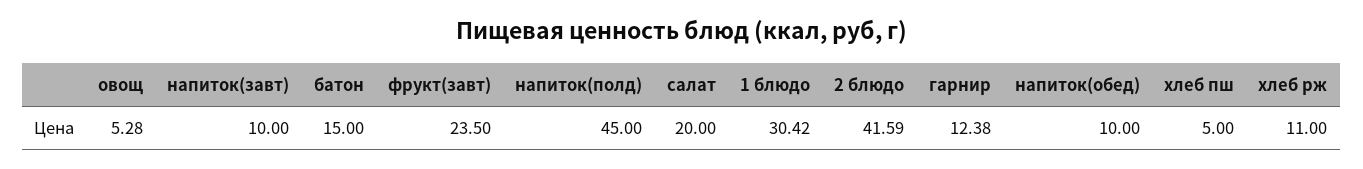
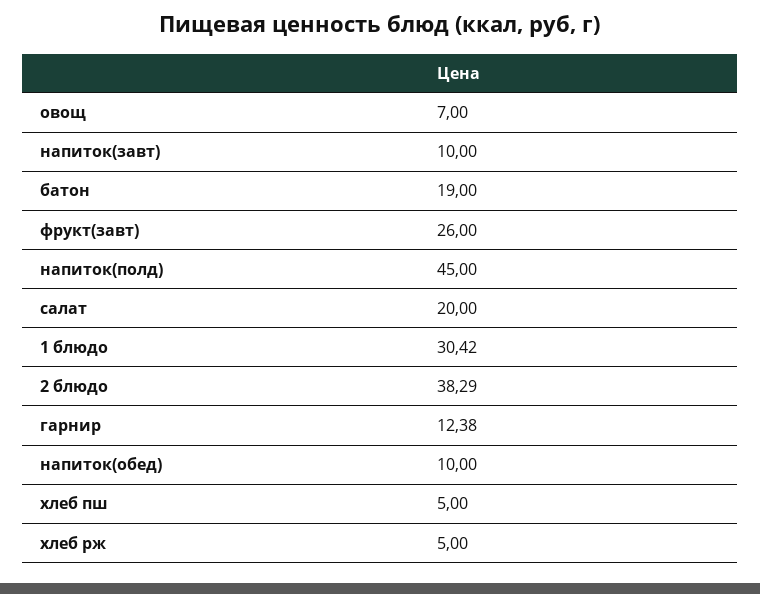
  {
-   "овощ": 5.28,
+   "овощ": 7,
    "напиток(завт)": 10,
-   "батон": 15,
+   "батон": 19,
-   "фрукт(завт)": 23.5,
+   "фрукт(завт)": 26,
    "напиток(полд)": 45,
    "салат": 20,
    "1 блюдо": 30.42,
-   "2 блюдо": 41.59,
+   "2 блюдо": 38.29,
    "гарнир": 12.38,
    "напиток(обед)": 10,
    "хлеб пш": 5,
-   "хлеб рж": 11
+   "хлеб рж": 5
  }

